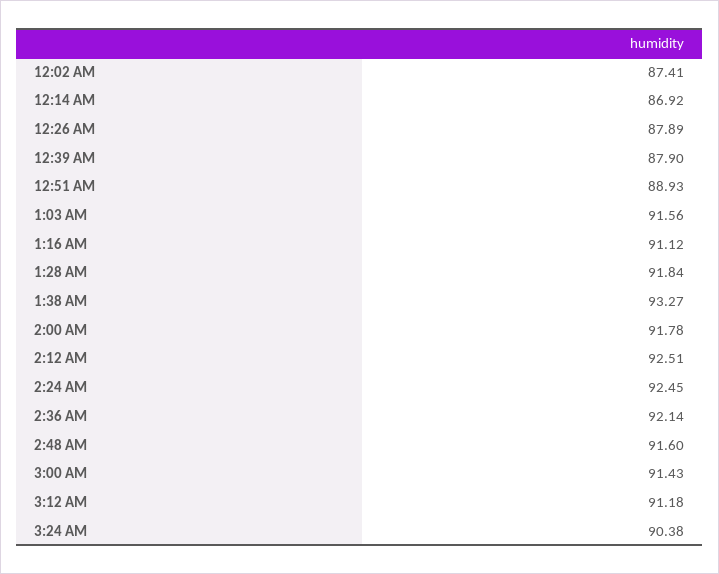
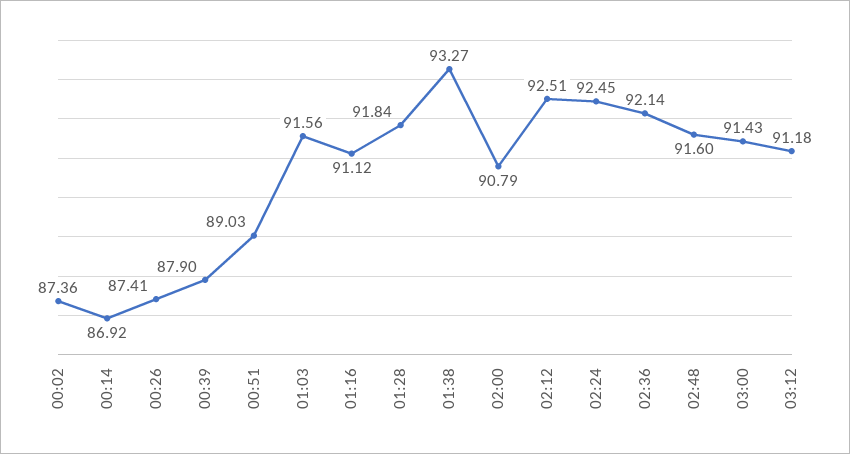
  {
-   "12:02 AM": 87.41,
+   "12:02 AM": 87.36,
    "12:14 AM": 86.92,
-   "12:26 AM": 87.89,
+   "12:26 AM": 87.41,
    "12:39 AM": 87.9,
-   "12:51 AM": 88.93,
+   "12:51 AM": 89.03,
    "1:03 AM": 91.56,
    "1:16 AM": 91.12,
    "1:28 AM": 91.84,
    "1:38 AM": 93.27,
-   "2:00 AM": 91.78,
+   "2:00 AM": 90.79,
    "2:12 AM": 92.51,
    "2:24 AM": 92.45,
    "2:36 AM": 92.14,
    "2:48 AM": 91.6,
    "3:00 AM": 91.43,
-   "3:12 AM": 91.18,
+   "3:12 AM": 91.18
-   "3:24 AM": 90.38
  }

